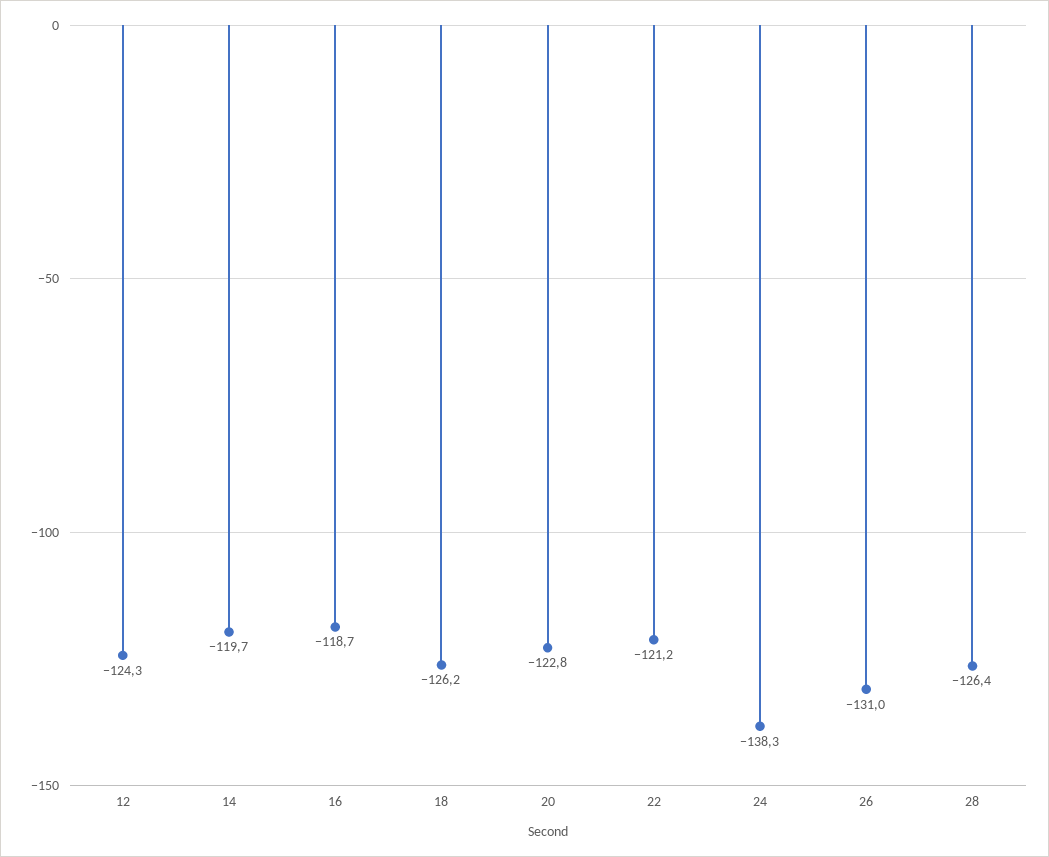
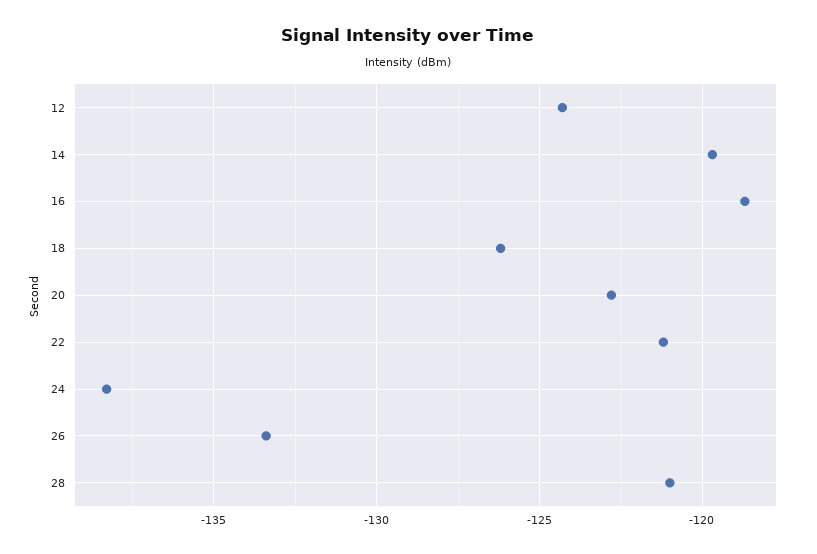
  {
    "12": -124.3,
    "14": -119.7,
    "16": -118.7,
    "18": -126.2,
    "20": -122.8,
    "22": -121.2,
    "24": -138.3,
-   "26": -131,
+   "26": -133.5,
-   "28": -126.4
+   "28": -121
  }

